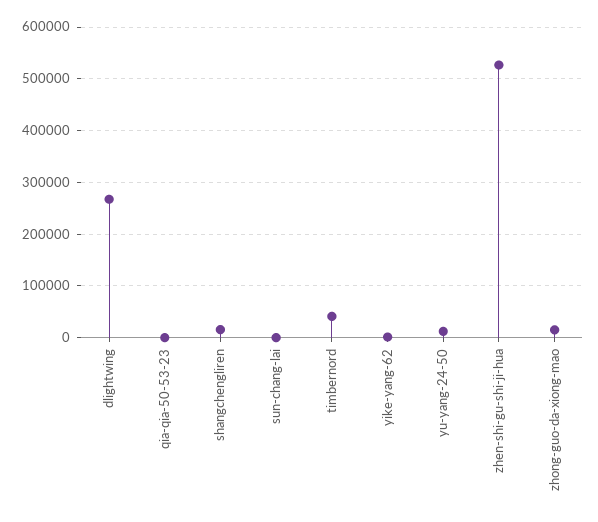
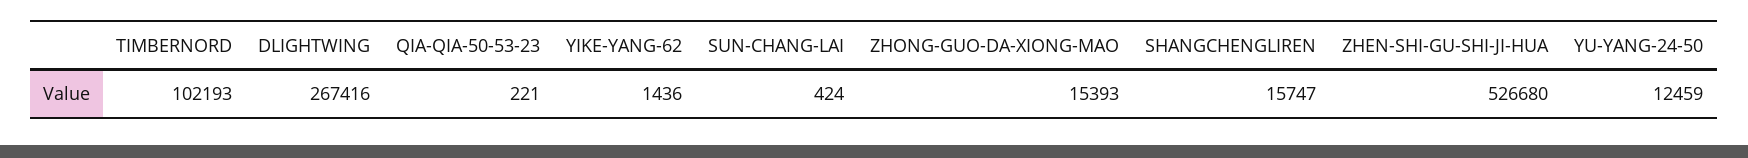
  {
    "dlightwing": 267416,
    "qia-qia-50-53-23": 221,
    "shangchengliren": 15747,
    "sun-chang-lai": 424,
-   "timbernord": 40000,
+   "timbernord": 102193,
    "yike-yang-62": 1436,
    "yu-yang-24-50": 12459,
    "zhen-shi-gu-shi-ji-hua": 526680,
    "zhong-guo-da-xiong-mao": 15393
  }

